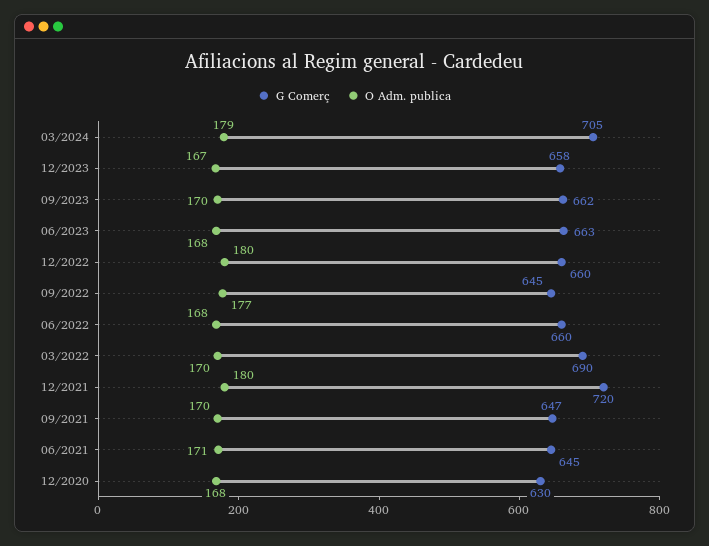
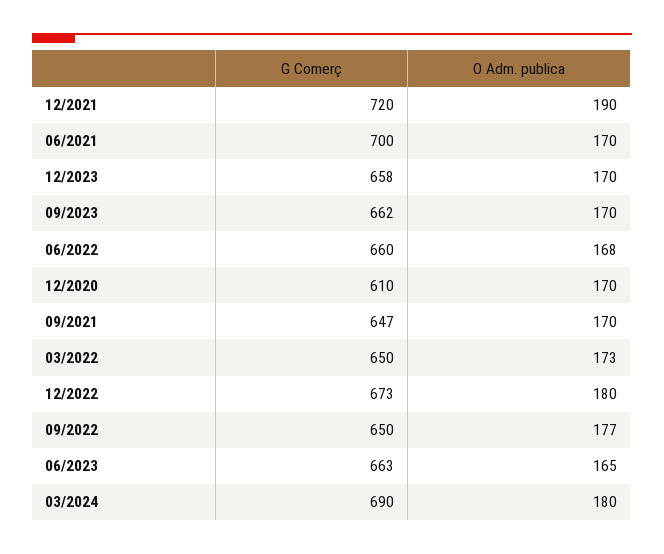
  {
    "G Comerç": {
-     "03/2024": 705,
+     "03/2024": 690,
      "12/2023": 658,
      "09/2023": 662,
      "06/2023": 663,
-     "12/2022": 660,
+     "12/2022": 673,
-     "09/2022": 645,
+     "09/2022": 650,
      "06/2022": 660,
-     "03/2022": 690,
+     "03/2022": 650,
      "12/2021": 720,
      "09/2021": 647,
-     "06/2021": 645,
+     "06/2021": 700,
-     "12/2020": 630
+     "12/2020": 610
    },
    "O Adm. publica": {
-     "03/2024": 179,
+     "03/2024": 180,
-     "12/2023": 167,
+     "12/2023": 170,
      "09/2023": 170,
-     "06/2023": 168,
+     "06/2023": 165,
      "12/2022": 180,
      "09/2022": 177,
      "06/2022": 168,
-     "03/2022": 170,
+     "03/2022": 173,
-     "12/2021": 180,
+     "12/2021": 190,
      "09/2021": 170,
-     "06/2021": 171,
+     "06/2021": 170,
-     "12/2020": 168
+     "12/2020": 170
    }
  }

